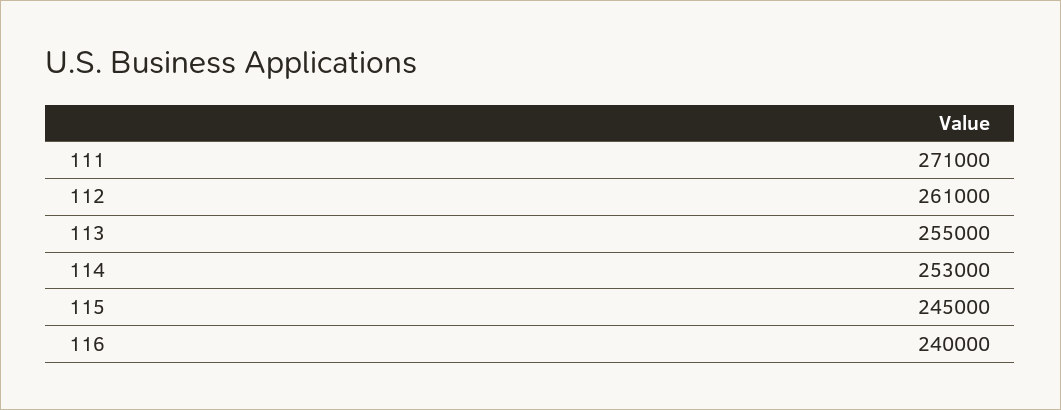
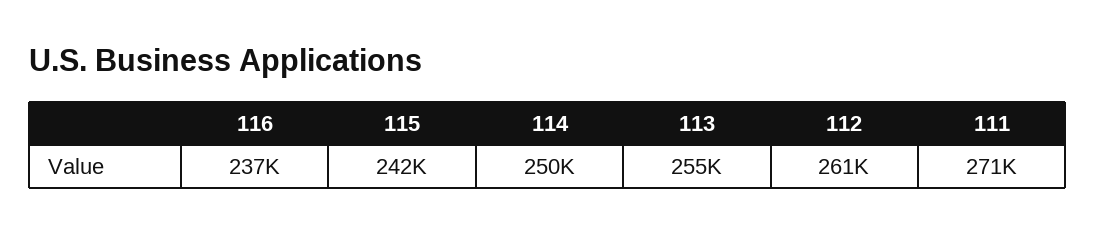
  {
    "111": 271000,
    "112": 261000,
    "113": 255000,
-   "114": 253000,
+   "114": 250000,
-   "115": 245000,
+   "115": 242000,
-   "116": 240000
+   "116": 237000
  }

